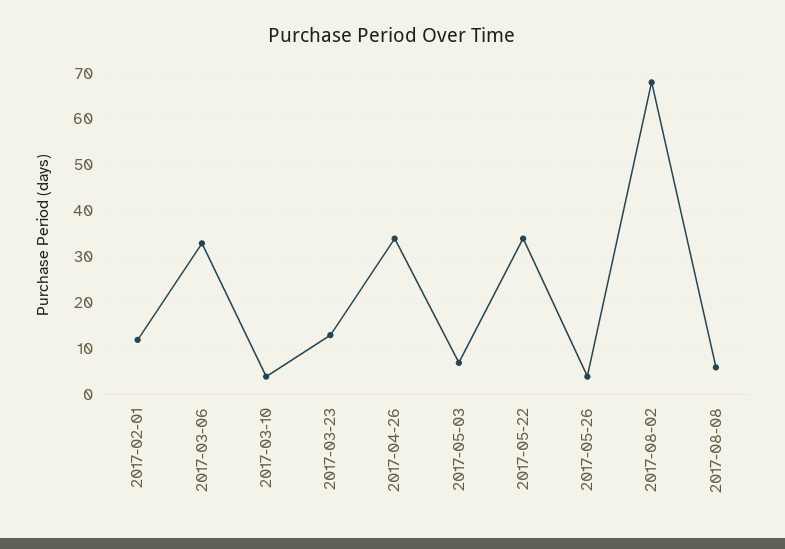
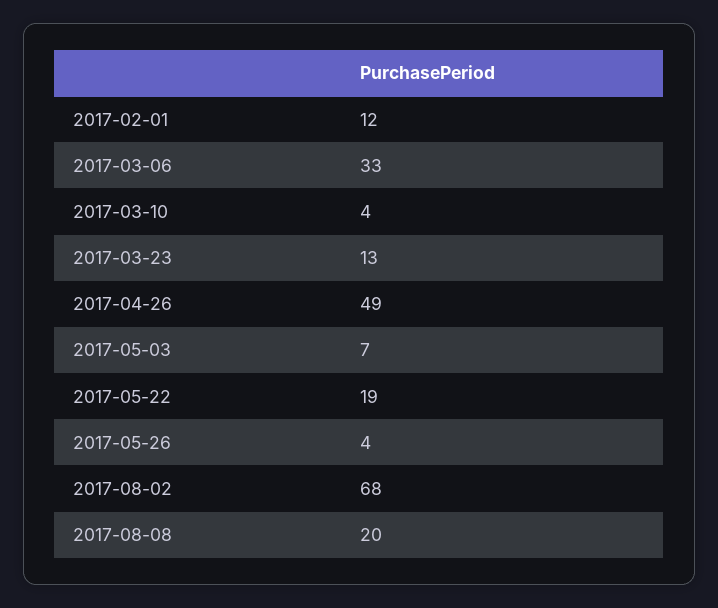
  {
    "2017-02-01": 12,
    "2017-03-06": 33,
    "2017-03-10": 4,
    "2017-03-23": 13,
-   "2017-04-26": 35,
+   "2017-04-26": 49,
    "2017-05-03": 7,
-   "2017-05-22": 35,
+   "2017-05-22": 19,
    "2017-05-26": 4,
    "2017-08-02": 68,
-   "2017-08-08": 5
+   "2017-08-08": 20
  }

